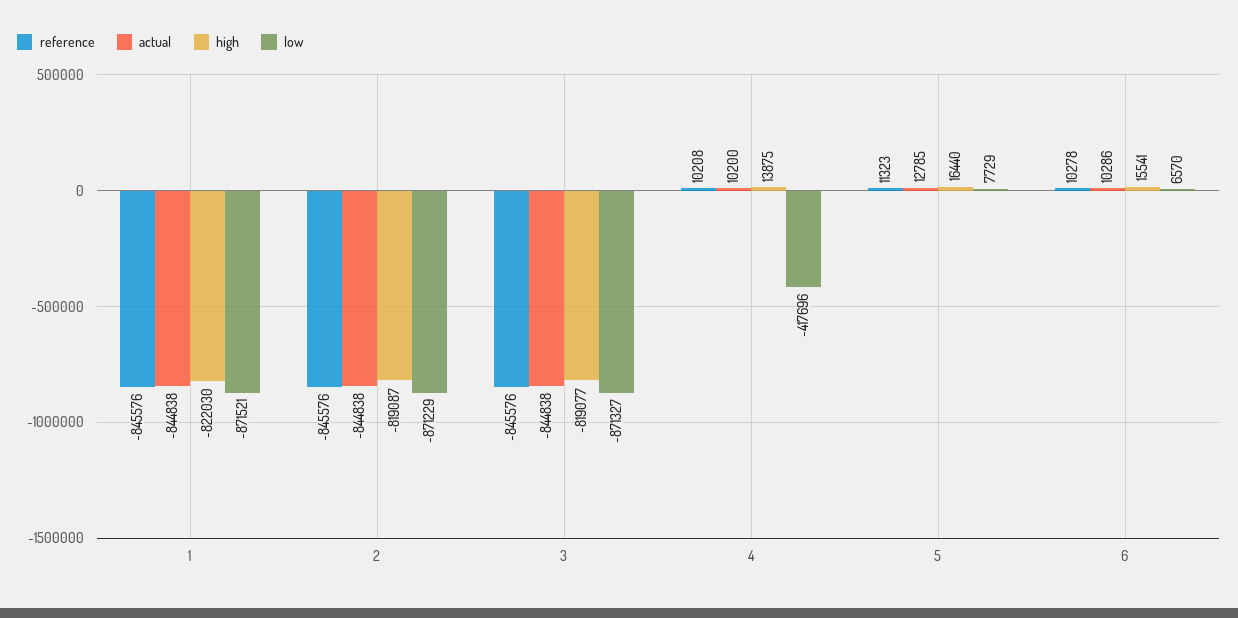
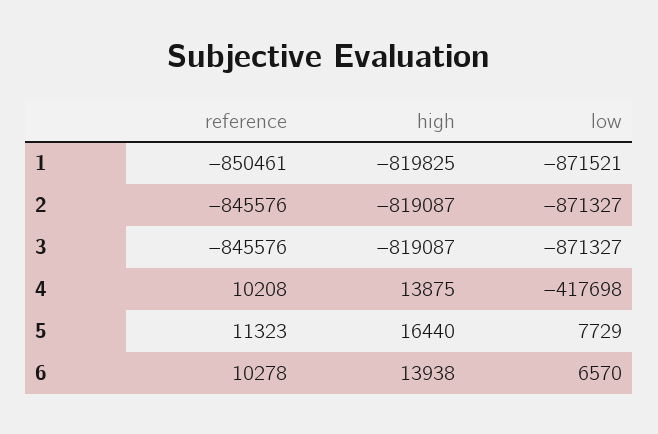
  {
    "reference": {
-     "1": -845576,
+     "1": -850461,
      "2": -845576,
      "3": -845576,
      "4": 10208,
      "5": 11323,
      "6": 10278
    },
-   "actual": {
-     "1": -844838,
-     "2": -844838,
-     "3": -844838,
-     "4": 10200,
-     "5": 12785,
-     "6": 10286
-   },
    "high": {
-     "1": -822030,
+     "1": -819825,
      "2": -819087,
-     "3": -819077,
+     "3": -819087,
      "4": 13875,
      "5": 16440,
-     "6": 15541
+     "6": 13938
    },
    "low": {
      "1": -871521,
-     "2": -871229,
+     "2": -871327,
      "3": -871327,
-     "4": -417696,
+     "4": -417698,
      "5": 7729,
      "6": 6570
    }
  }

